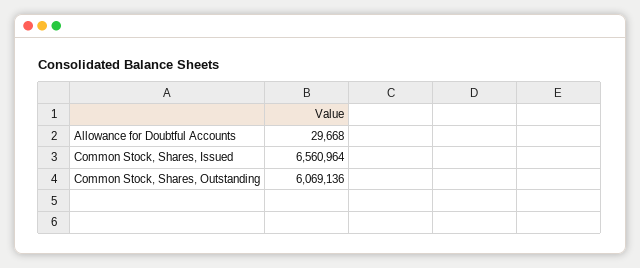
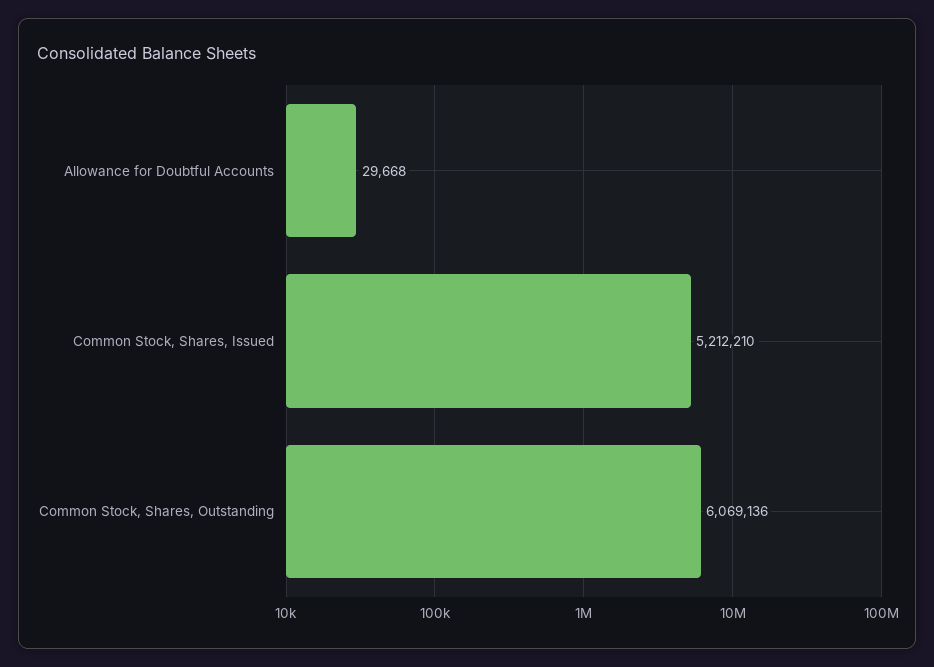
  {
    "Allowance for Doubtful Accounts": 29668,
-   "Common Stock, Shares, Issued": 6560964,
+   "Common Stock, Shares, Issued": 5212210,
    "Common Stock, Shares, Outstanding": 6069136
  }

